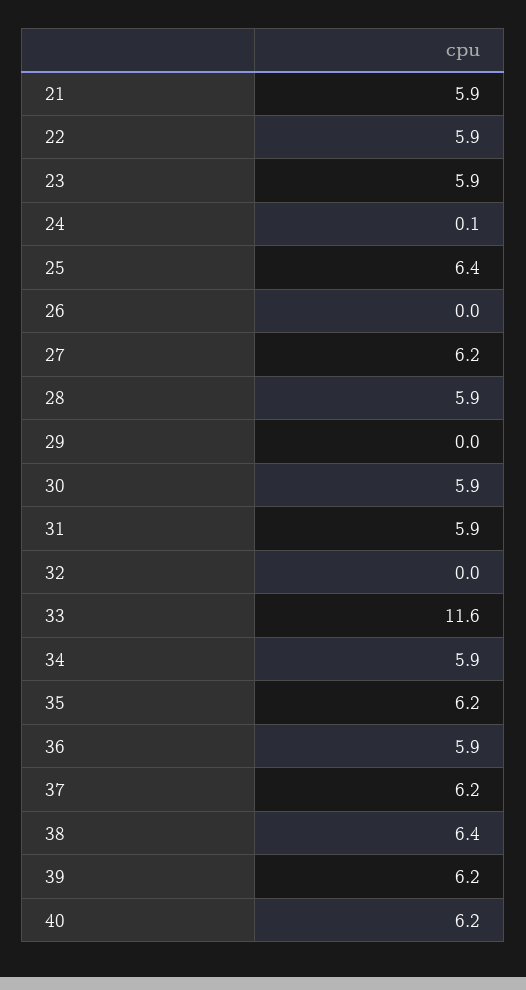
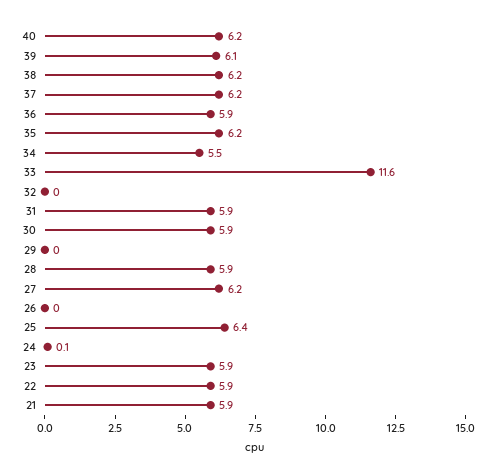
  {
    "21": 5.9,
    "22": 5.9,
    "23": 5.9,
    "24": 0.1,
    "25": 6.4,
    "26": 0,
    "27": 6.2,
    "28": 5.9,
    "29": 0,
    "30": 5.9,
    "31": 5.9,
    "32": 0,
    "33": 11.6,
-   "34": 5.9,
+   "34": 5.5,
    "35": 6.2,
    "36": 5.9,
    "37": 6.2,
-   "38": 6.4,
+   "38": 6.2,
-   "39": 6.2,
+   "39": 6.1,
    "40": 6.2
  }

